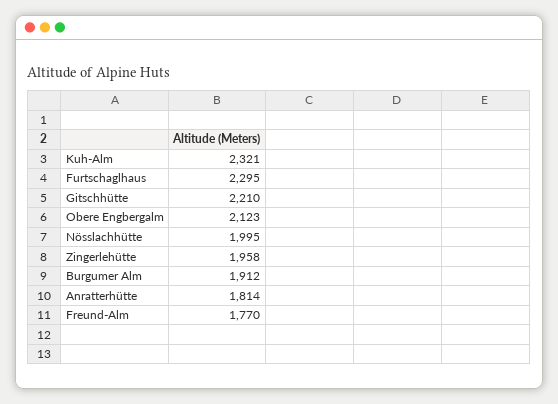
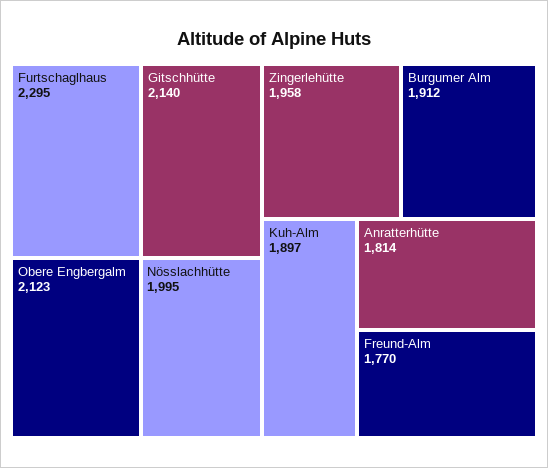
  {
-   "Kuh-Alm": 2321,
+   "Kuh-Alm": 1897,
    "Furtschaglhaus": 2295,
-   "Gitschhütte": 2210,
+   "Gitschhütte": 2140,
    "Obere Engbergalm": 2123,
    "Nösslachhütte": 1995,
    "Zingerlehütte": 1958,
    "Burgumer Alm": 1912,
    "Anratterhütte": 1814,
    "Freund-Alm": 1770
  }

